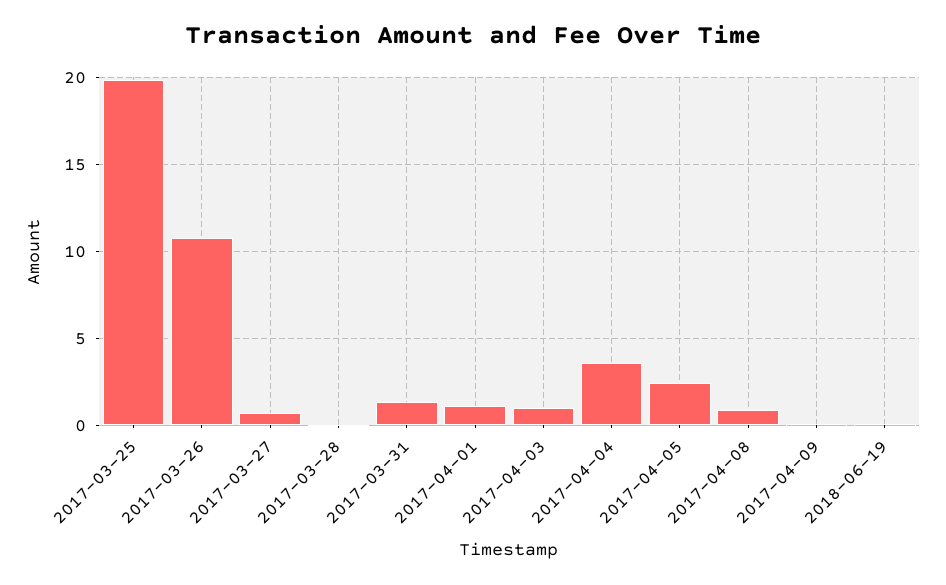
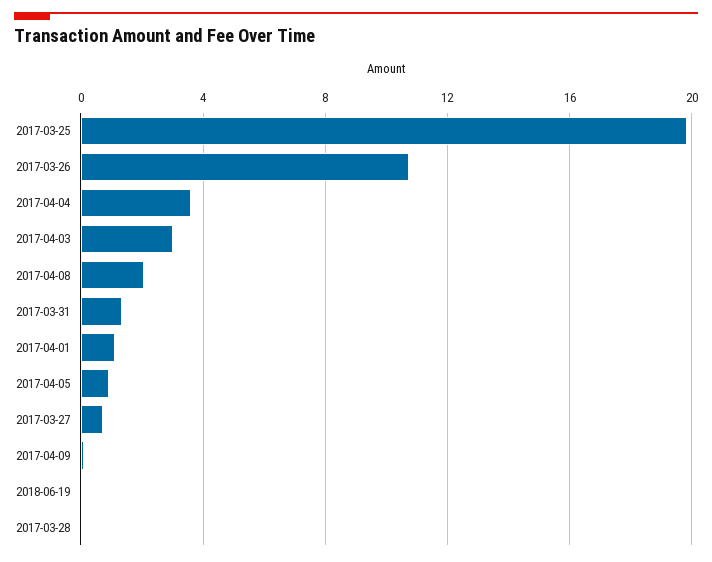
  {
    "2017-03-25": 20,
    "2017-03-26": 11,
    "2017-03-27": 0.5,
    "2017-03-28": 0,
    "2017-03-31": 1.5,
    "2017-04-01": 1,
-   "2017-04-03": 1,
+   "2017-04-03": 3,
    "2017-04-04": 3.5,
-   "2017-04-05": 2.5,
+   "2017-04-05": 1,
-   "2017-04-08": 1,
+   "2017-04-08": 2,
    "2017-04-09": 0,
    "2018-06-19": 0
  }

